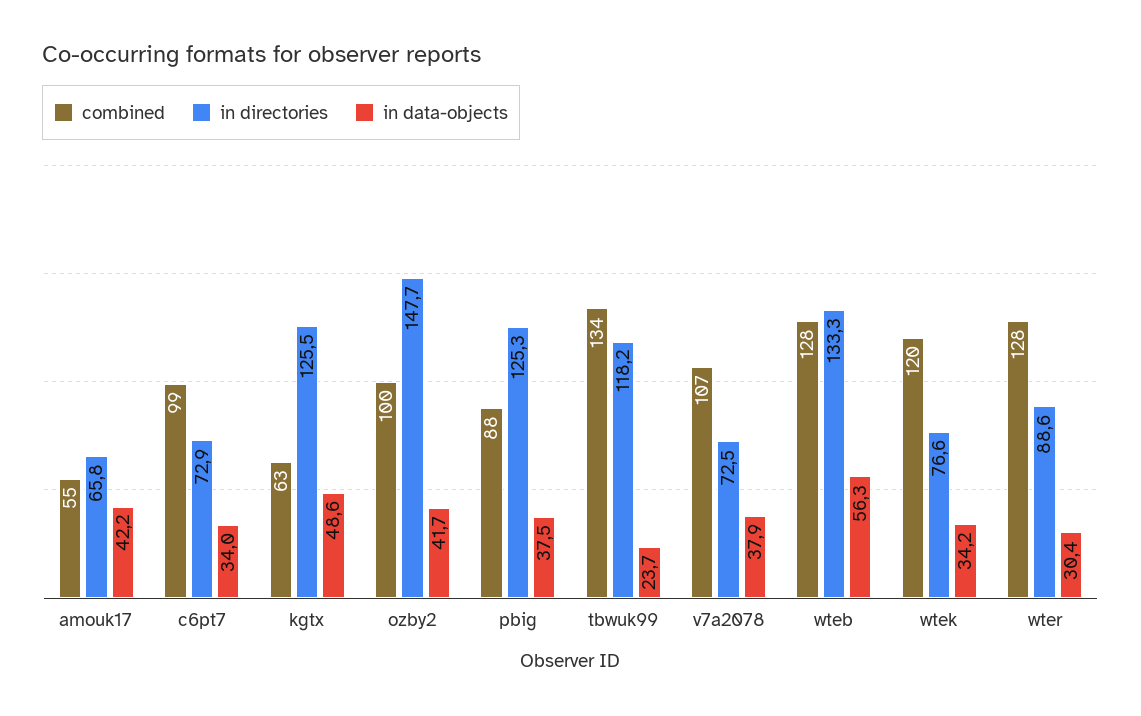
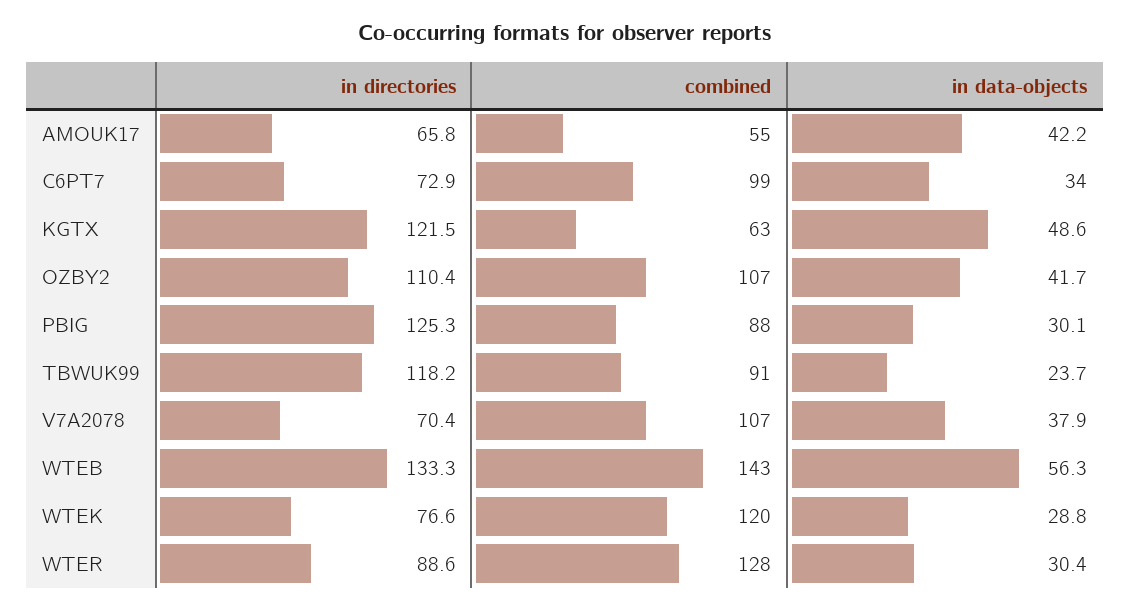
  {
    "combined": {
      "amouk17": 55,
      "c6pt7": 99,
      "kgtx": 63,
-     "ozby2": 100,
+     "ozby2": 107,
      "pbig": 88,
-     "tbwuk99": 134,
+     "tbwuk99": 91,
      "v7a2078": 107,
-     "wteb": 128,
+     "wteb": 143,
      "wtek": 120,
      "wter": 128
    },
    "in directories": {
      "amouk17": 65.8,
      "c6pt7": 72.9,
-     "kgtx": 125.5,
+     "kgtx": 121.5,
-     "ozby2": 147.7,
+     "ozby2": 110.4,
      "pbig": 125.3,
      "tbwuk99": 118.2,
-     "v7a2078": 72.5,
+     "v7a2078": 70.4,
      "wteb": 133.3,
      "wtek": 76.6,
      "wter": 88.6
    },
    "in data-objects": {
      "amouk17": 42.2,
      "c6pt7": 34,
      "kgtx": 48.6,
      "ozby2": 41.7,
-     "pbig": 37.5,
+     "pbig": 30.1,
      "tbwuk99": 23.7,
      "v7a2078": 37.9,
      "wteb": 56.3,
-     "wtek": 34.2,
+     "wtek": 28.8,
      "wter": 30.4
    }
  }

